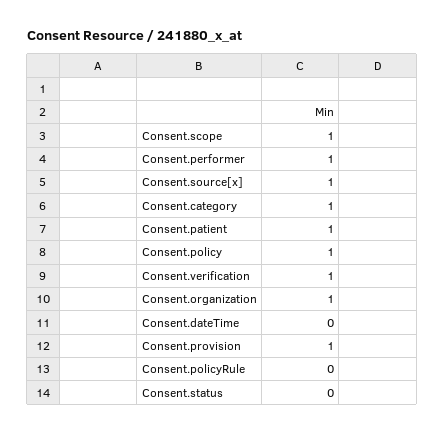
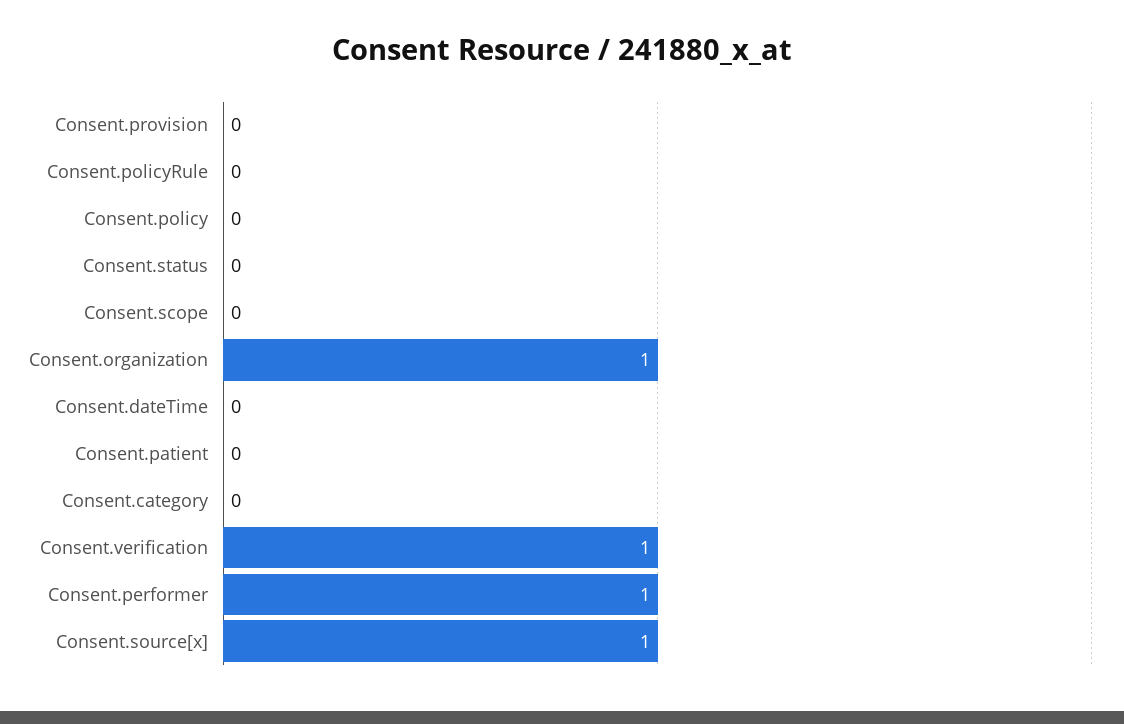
  {
-   "Consent.scope": 1,
+   "Consent.scope": 0,
    "Consent.performer": 1,
    "Consent.source[x]": 1,
-   "Consent.category": 1,
+   "Consent.category": 0,
-   "Consent.patient": 1,
+   "Consent.patient": 0,
-   "Consent.policy": 1,
+   "Consent.policy": 0,
    "Consent.verification": 1,
    "Consent.organization": 1,
    "Consent.dateTime": 0,
-   "Consent.provision": 1,
+   "Consent.provision": 0,
    "Consent.policyRule": 0,
    "Consent.status": 0
  }

